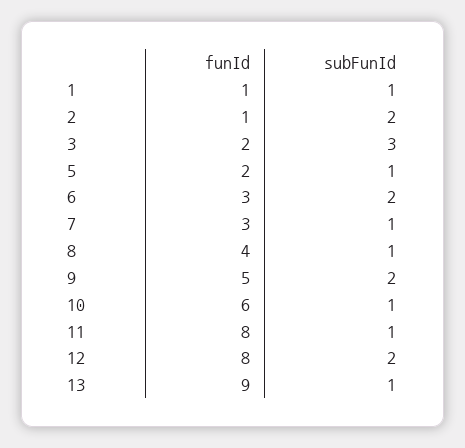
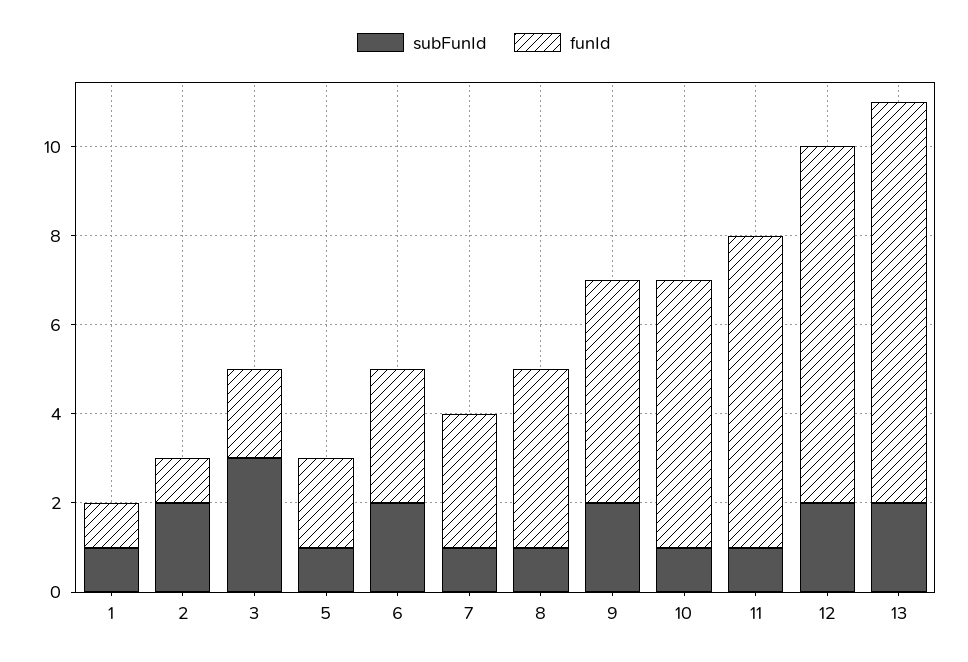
  {
    "funId": {
      "1": 1,
      "2": 1,
      "3": 2,
      "5": 2,
      "6": 3,
      "7": 3,
      "8": 4,
      "9": 5,
      "10": 6,
-     "11": 8,
+     "11": 7,
      "12": 8,
      "13": 9
    },
    "subFunId": {
      "1": 1,
      "2": 2,
      "3": 3,
      "5": 1,
      "6": 2,
      "7": 1,
      "8": 1,
      "9": 2,
      "10": 1,
      "11": 1,
      "12": 2,
-     "13": 1
+     "13": 2
    }
  }

